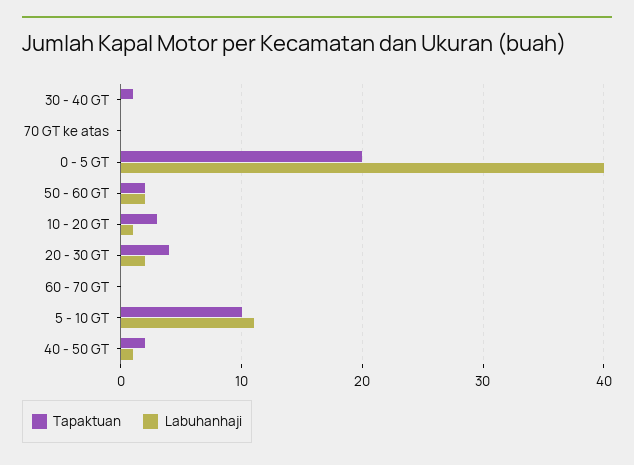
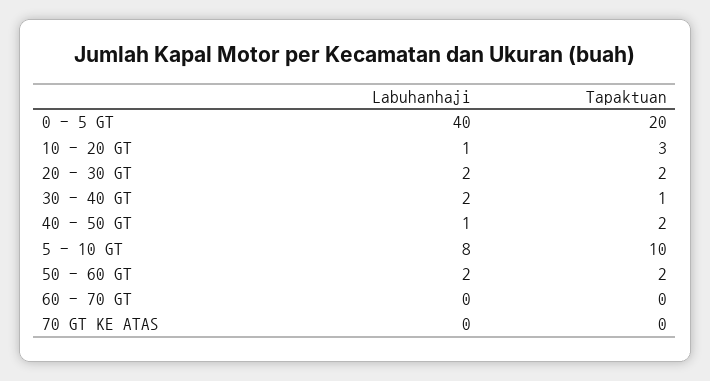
  {
    "Tapaktuan": {
      "30 - 40 GT": 1,
      "70 GT ke atas": 0,
      "0 - 5 GT": 20,
      "50 - 60 GT": 2,
      "10 - 20 GT": 3,
-     "20 - 30 GT": 4,
+     "20 - 30 GT": 2,
      "60 - 70 GT": 0,
      "5 - 10 GT": 10,
      "40 - 50 GT": 2
    },
    "Labuhanhaji": {
-     "30 - 40 GT": 0,
+     "30 - 40 GT": 2,
      "70 GT ke atas": 0,
      "0 - 5 GT": 40,
      "50 - 60 GT": 2,
      "10 - 20 GT": 1,
      "20 - 30 GT": 2,
      "60 - 70 GT": 0,
-     "5 - 10 GT": 11,
+     "5 - 10 GT": 8,
      "40 - 50 GT": 1
    }
  }

